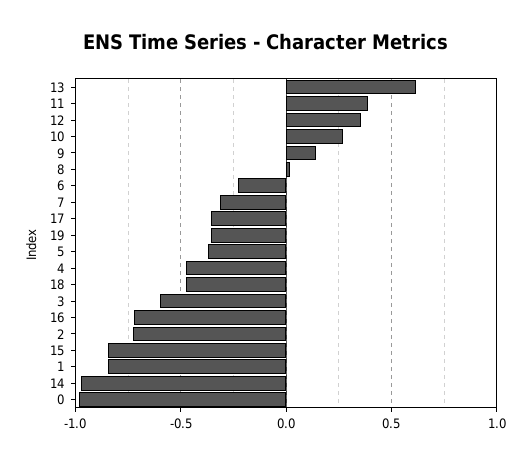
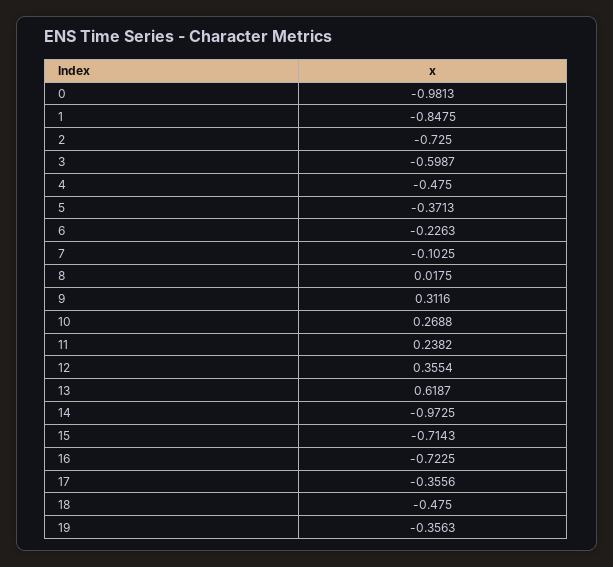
  {
    "13": 0.6187,
-   "11": 0.4,
+   "11": 0.2382,
    "12": 0.3554,
    "10": 0.2688,
-   "9": 0.15,
+   "9": 0.3116,
    "8": 0.0175,
    "6": -0.2263,
-   "7": -0.3,
+   "7": -0.1025,
    "17": -0.3556,
    "19": -0.3563,
    "5": -0.3713,
    "4": -0.475,
    "18": -0.475,
    "3": -0.5987,
    "16": -0.7225,
    "2": -0.725,
-   "15": -0.85,
+   "15": -0.7143,
    "1": -0.8475,
    "14": -0.9725,
    "0": -0.9813
  }

